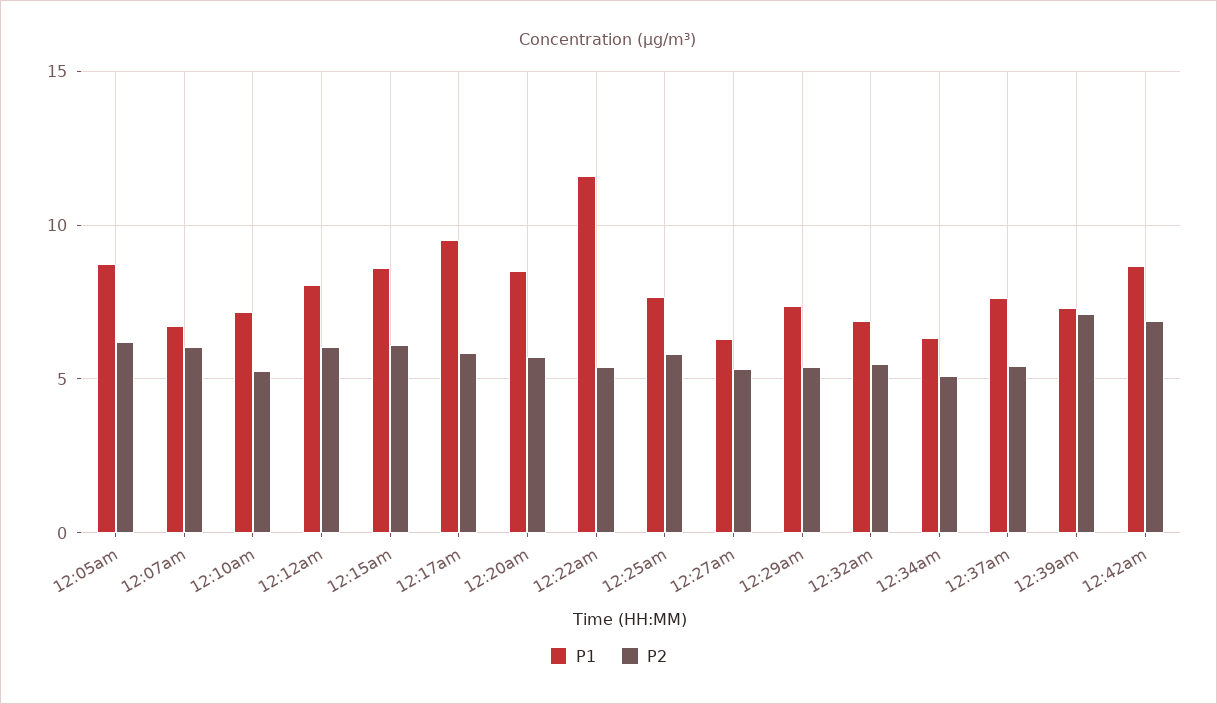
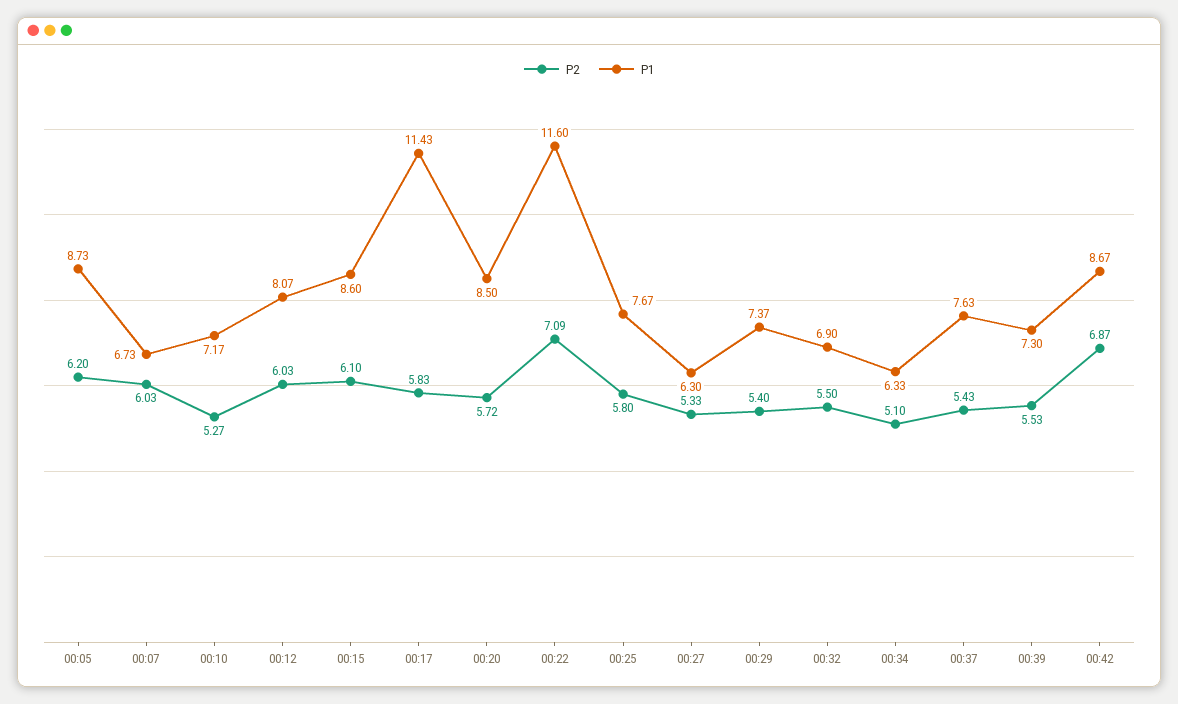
  {
    "P1": {
      "12:05am": 8.73,
      "12:07am": 6.73,
      "12:10am": 7.17,
      "12:12am": 8.07,
      "12:15am": 8.6,
-     "12:17am": 9.5,
+     "12:17am": 11.43,
      "12:20am": 8.5,
      "12:22am": 11.6,
      "12:25am": 7.67,
      "12:27am": 6.3,
      "12:29am": 7.37,
      "12:32am": 6.9,
      "12:34am": 6.33,
      "12:37am": 7.63,
      "12:39am": 7.3,
      "12:42am": 8.67
    },
    "P2": {
      "12:05am": 6.2,
      "12:07am": 6.03,
      "12:10am": 5.27,
      "12:12am": 6.03,
      "12:15am": 6.1,
      "12:17am": 5.83,
      "12:20am": 5.72,
-     "12:22am": 5.5,
+     "12:22am": 7.09,
      "12:25am": 5.8,
      "12:27am": 5.33,
      "12:29am": 5.4,
      "12:32am": 5.5,
      "12:34am": 5.1,
      "12:37am": 5.43,
-     "12:39am": 7,
+     "12:39am": 5.53,
      "12:42am": 6.87
    }
  }

